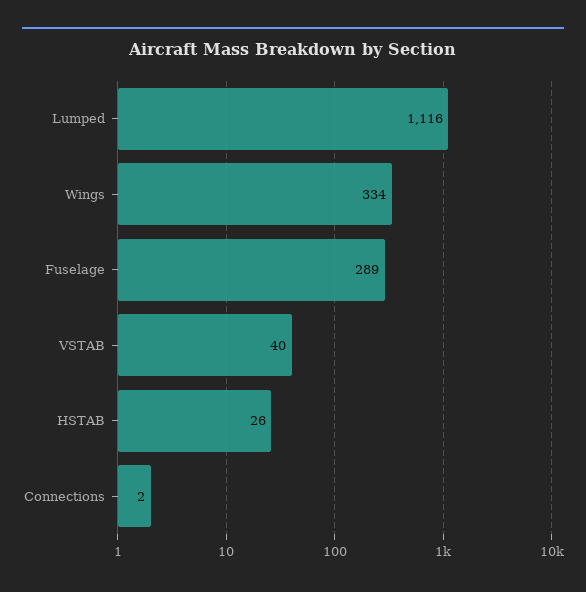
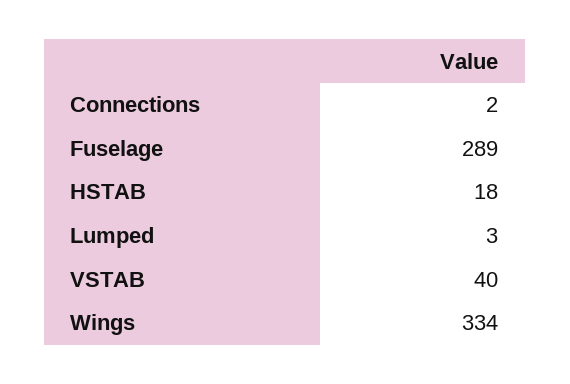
  {
-   "Lumped": 1116,
+   "Lumped": 3,
    "Wings": 334,
    "Fuselage": 289,
    "VSTAB": 40,
-   "HSTAB": 26,
+   "HSTAB": 18,
    "Connections": 2
  }

